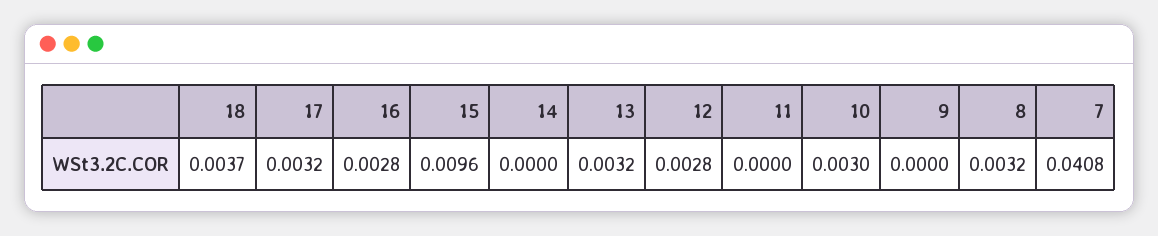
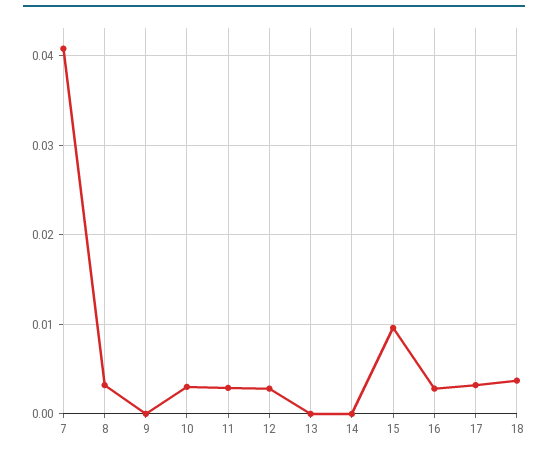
  {
    "18": 0.0037,
    "17": 0.0032,
    "16": 0.0028,
    "15": 0.0096,
    "14": 0,
-   "13": 0.0032,
+   "13": 0,
    "12": 0.0028,
-   "11": 0,
+   "11": 0.003,
    "10": 0.003,
    "9": 0,
    "8": 0.0032,
    "7": 0.0408
  }

